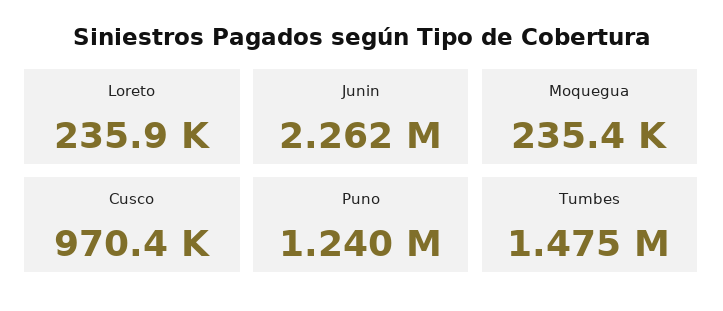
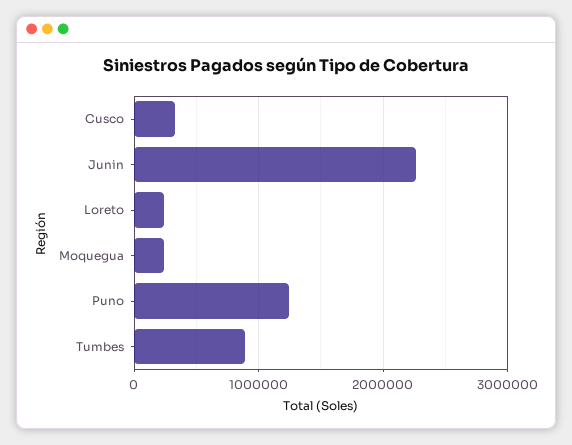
  {
    "Loreto": 235900,
    "Junin": 2262000,
    "Moquegua": 235400,
-   "Cusco": 970400,
+   "Cusco": 300000,
    "Puno": 1240000,
-   "Tumbes": 1475000
+   "Tumbes": 900000
  }

